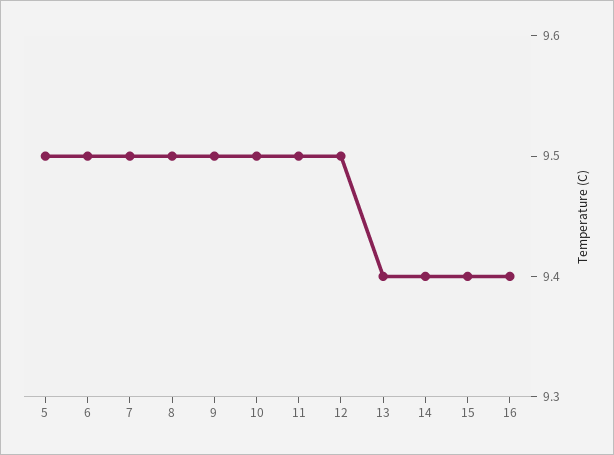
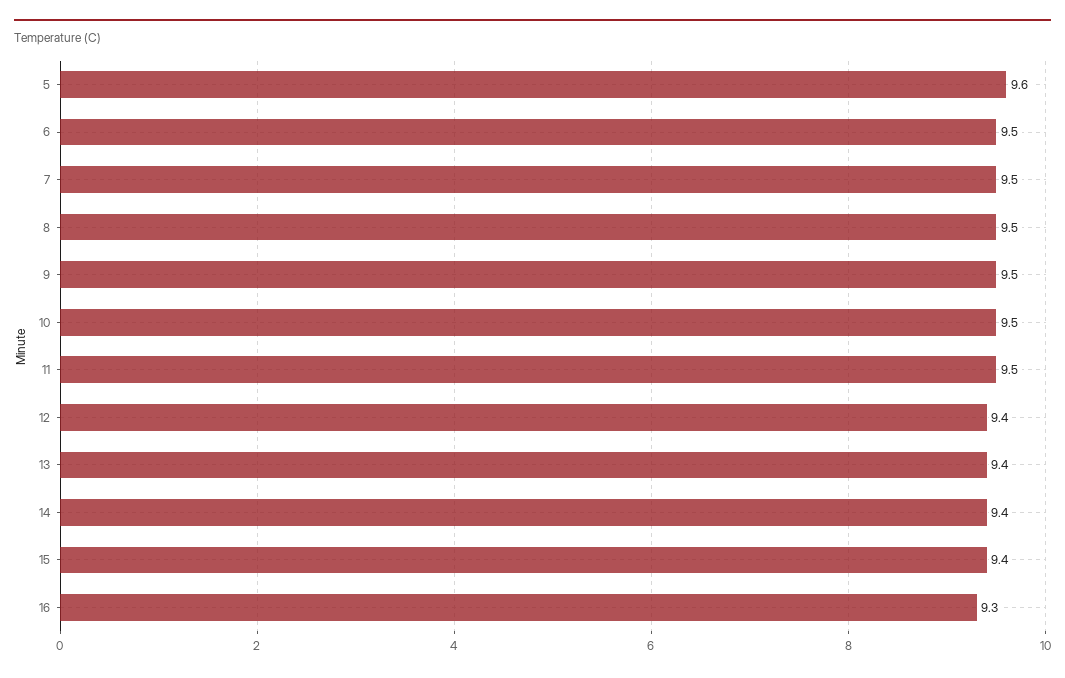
  {
-   "5": 9.5,
+   "5": 9.6,
    "6": 9.5,
    "7": 9.5,
    "8": 9.5,
    "9": 9.5,
    "10": 9.5,
    "11": 9.5,
-   "12": 9.5,
+   "12": 9.4,
    "13": 9.4,
    "14": 9.4,
    "15": 9.4,
-   "16": 9.4
+   "16": 9.3
  }

